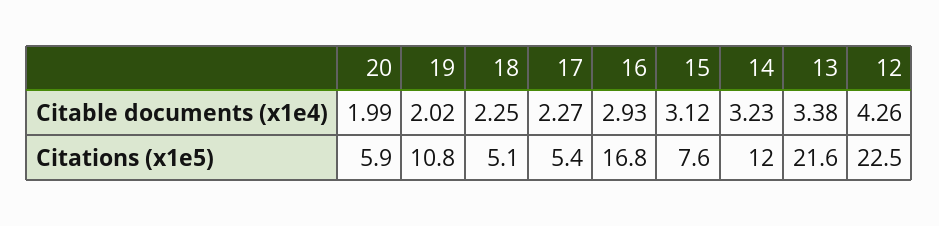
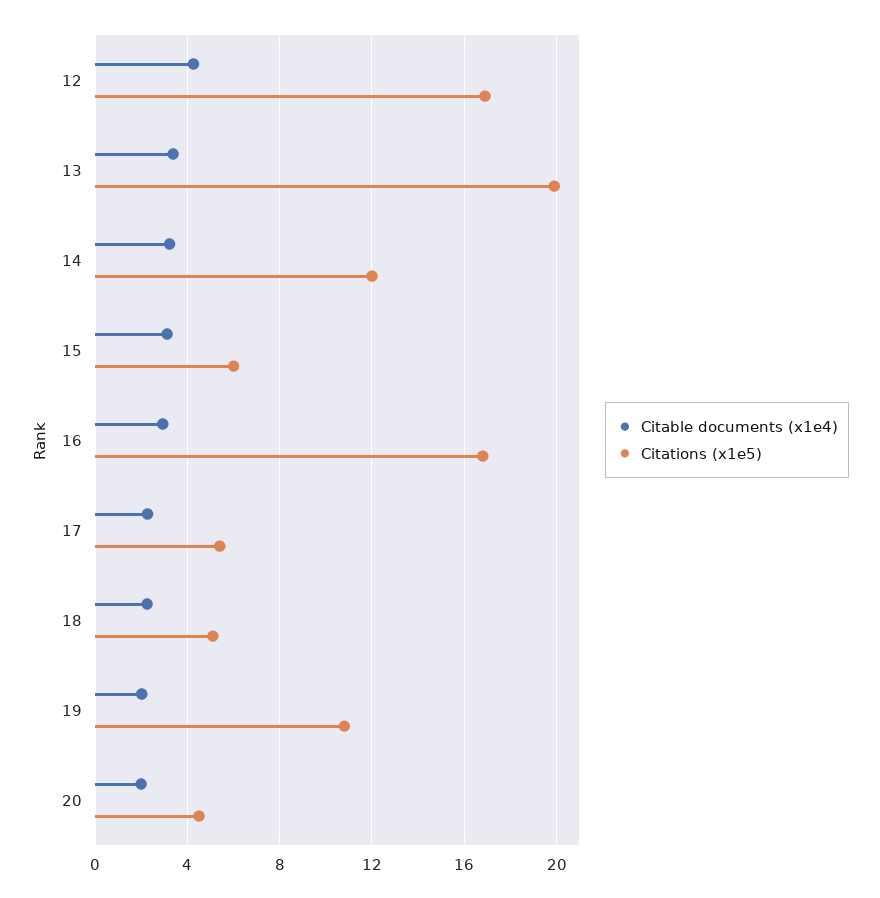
  {
    "Citable documents (x1e4)": {
      "20": 1.99,
      "19": 2.02,
      "18": 2.25,
      "17": 2.27,
      "16": 2.93,
      "15": 3.12,
      "14": 3.23,
      "13": 3.38,
      "12": 4.26
    },
    "Citations (x1e5)": {
-     "20": 5.9,
+     "20": 4.5,
      "19": 10.8,
      "18": 5.1,
      "17": 5.4,
      "16": 16.8,
-     "15": 7.6,
+     "15": 6,
      "14": 12,
-     "13": 21.6,
+     "13": 20,
-     "12": 22.5
+     "12": 17
    }
  }

